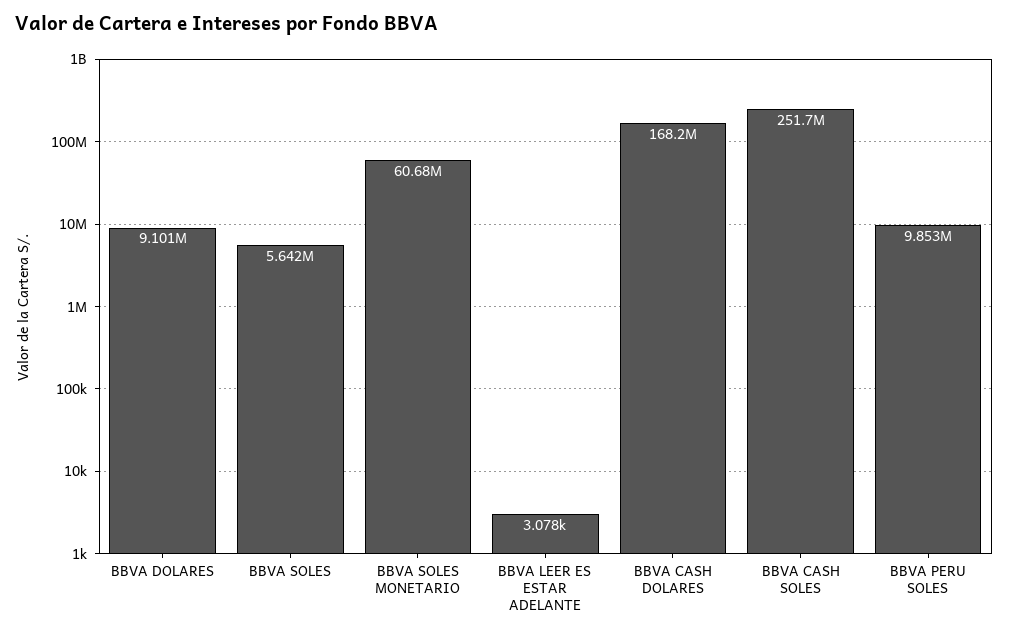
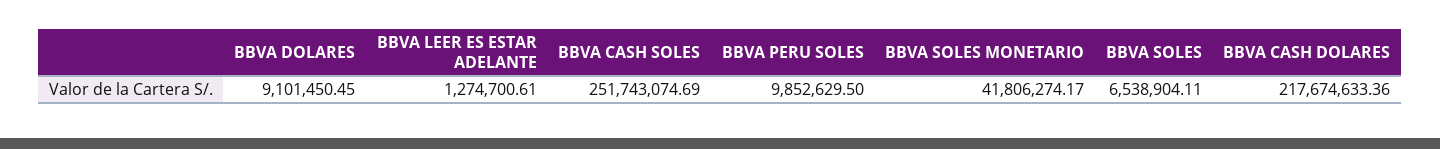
  {
    "BBVA DOLARES": 9101450.45,
-   "BBVA SOLES": 5642000,
+   "BBVA SOLES": 6538904.11,
-   "BBVA SOLES MONETARIO": 60680000,
+   "BBVA SOLES MONETARIO": 41806274.17,
-   "BBVA LEER ES ESTAR ADELANTE": 3078,
+   "BBVA LEER ES ESTAR ADELANTE": 1274700.61,
-   "BBVA CASH DOLARES": 168200000,
+   "BBVA CASH DOLARES": 217674633.36,
    "BBVA CASH SOLES": 251743074.69,
    "BBVA PERU SOLES": 9852629.5
  }

